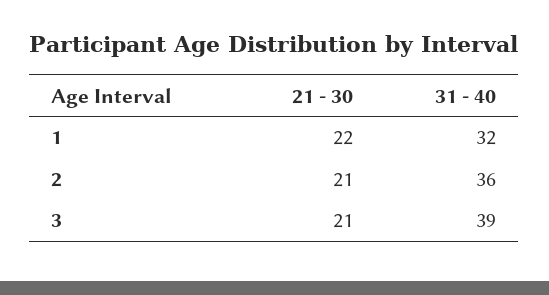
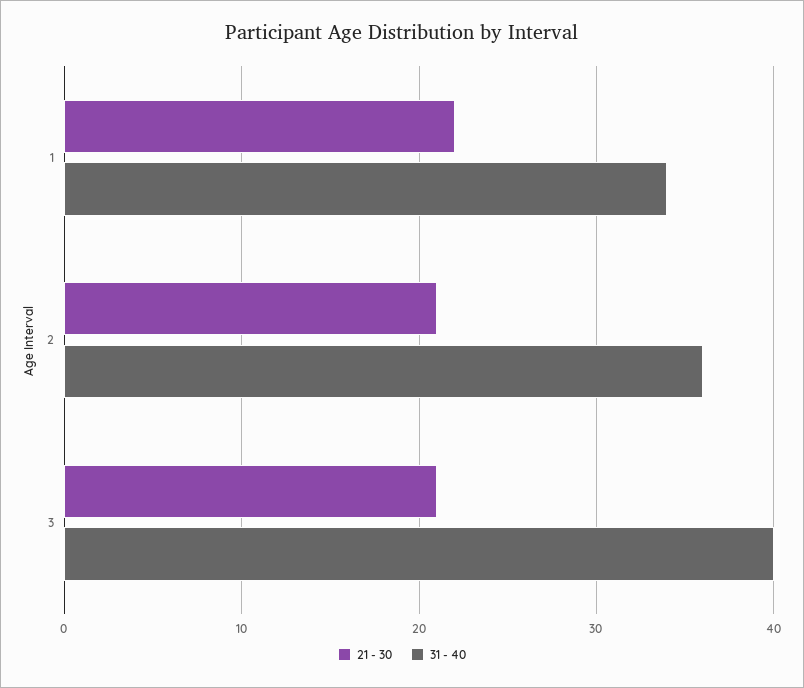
  {
    "21 - 30": {
      "1": 22,
      "2": 21,
      "3": 21
    },
    "31 - 40": {
-     "1": 32,
+     "1": 34,
      "2": 36,
-     "3": 39
+     "3": 40
    }
  }

